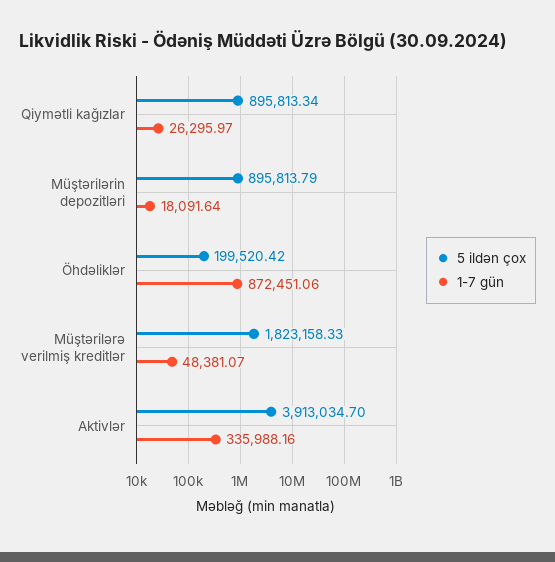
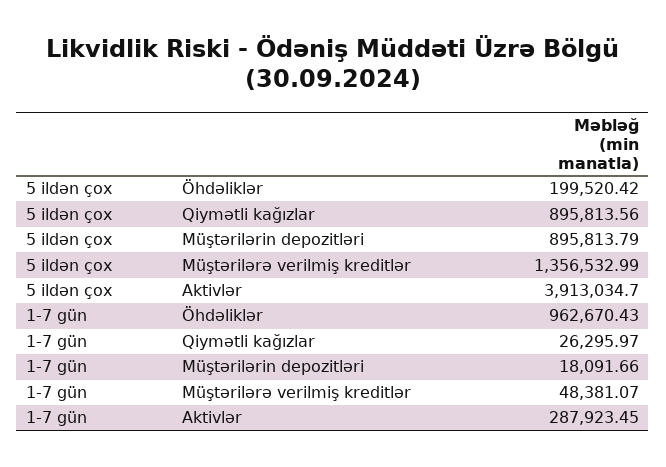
  {
    "5 ildən çox": {
-     "Qiymətli kağızlar": 895813.34,
+     "Qiymətli kağızlar": 895813.56,
      "Müştərilərin depozitləri": 895813.79,
      "Öhdəliklər": 199520.42,
-     "Müştərilərə verilmiş kreditlər": 1823158.33,
+     "Müştərilərə verilmiş kreditlər": 1356532.99,
      "Aktivlər": 3913034.7
    },
    "1-7 gün": {
      "Qiymətli kağızlar": 26295.97,
-     "Müştərilərin depozitləri": 18091.64,
+     "Müştərilərin depozitləri": 18091.66,
-     "Öhdəliklər": 872451.06,
+     "Öhdəliklər": 962670.43,
      "Müştərilərə verilmiş kreditlər": 48381.07,
-     "Aktivlər": 335988.16
+     "Aktivlər": 287923.45
    }
  }

